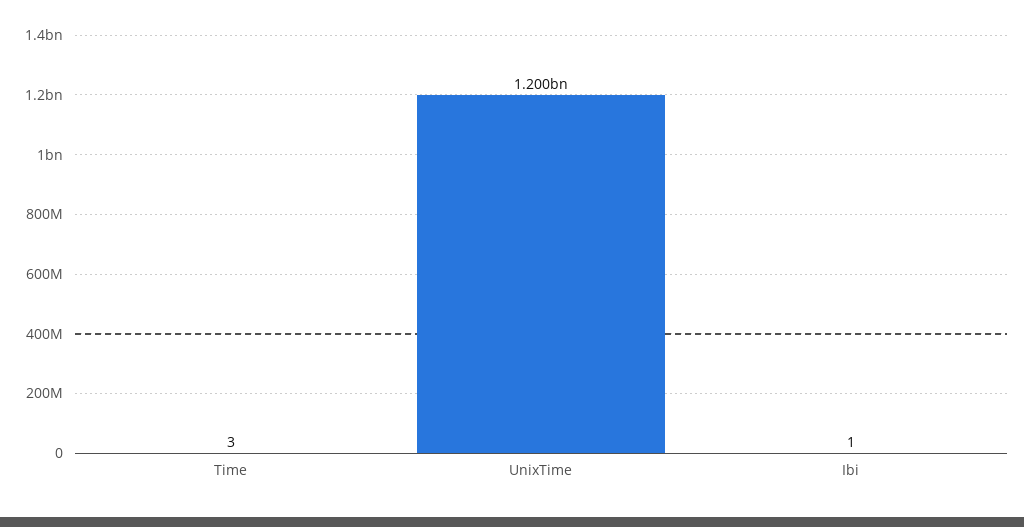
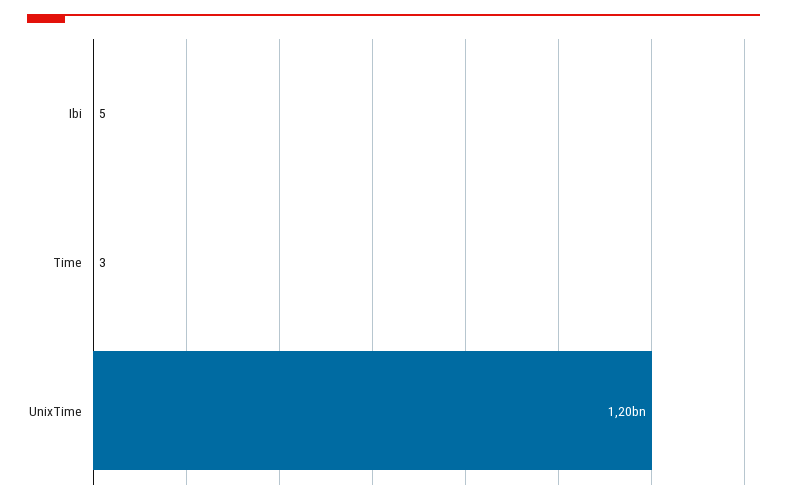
  {
    "Time": 3,
    "UnixTime": 1200000000,
-   "Ibi": 1
+   "Ibi": 5
  }

